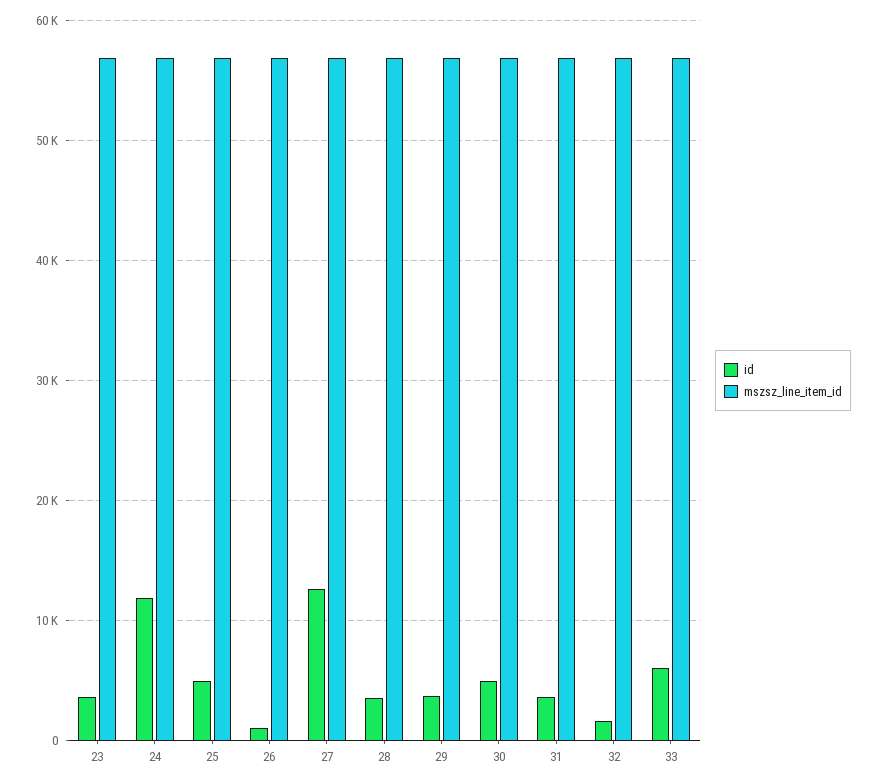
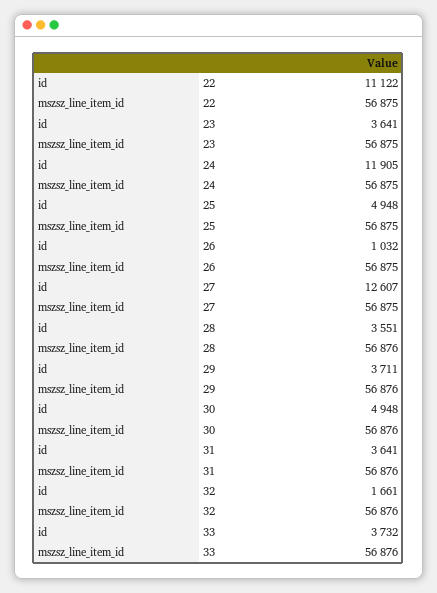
  {
    "id": {
      "23": 3641,
      "24": 11905,
      "25": 4948,
      "26": 1032,
      "27": 12607,
      "28": 3551,
      "29": 3711,
      "30": 4948,
      "31": 3641,
      "32": 1661,
-     "33": 6000
+     "33": 3732,
+     "22": 11122
    },
    "mszsz_line_item_id": {
      "23": 56875,
      "24": 56875,
      "25": 56875,
      "26": 56875,
      "27": 56875,
      "28": 56876,
      "29": 56876,
      "30": 56876,
      "31": 56876,
      "32": 56876,
-     "33": 56876
+     "33": 56876,
+     "22": 56875
    }
  }

